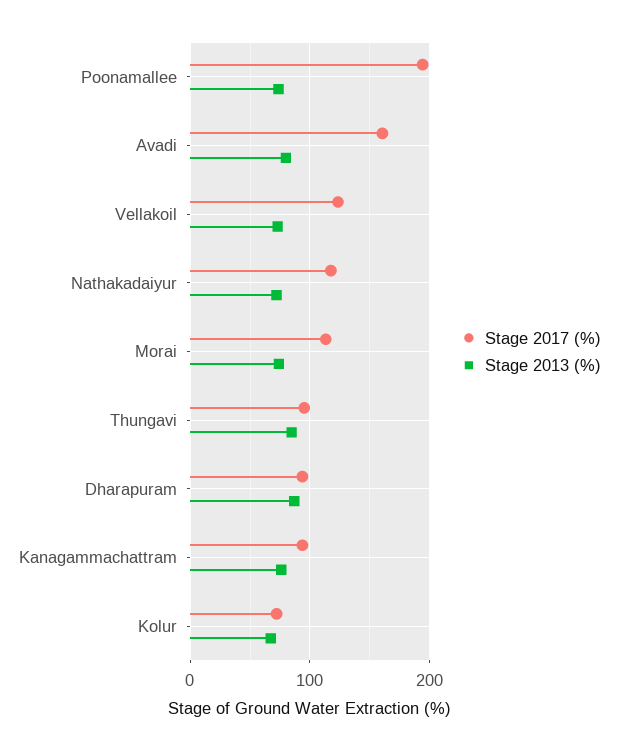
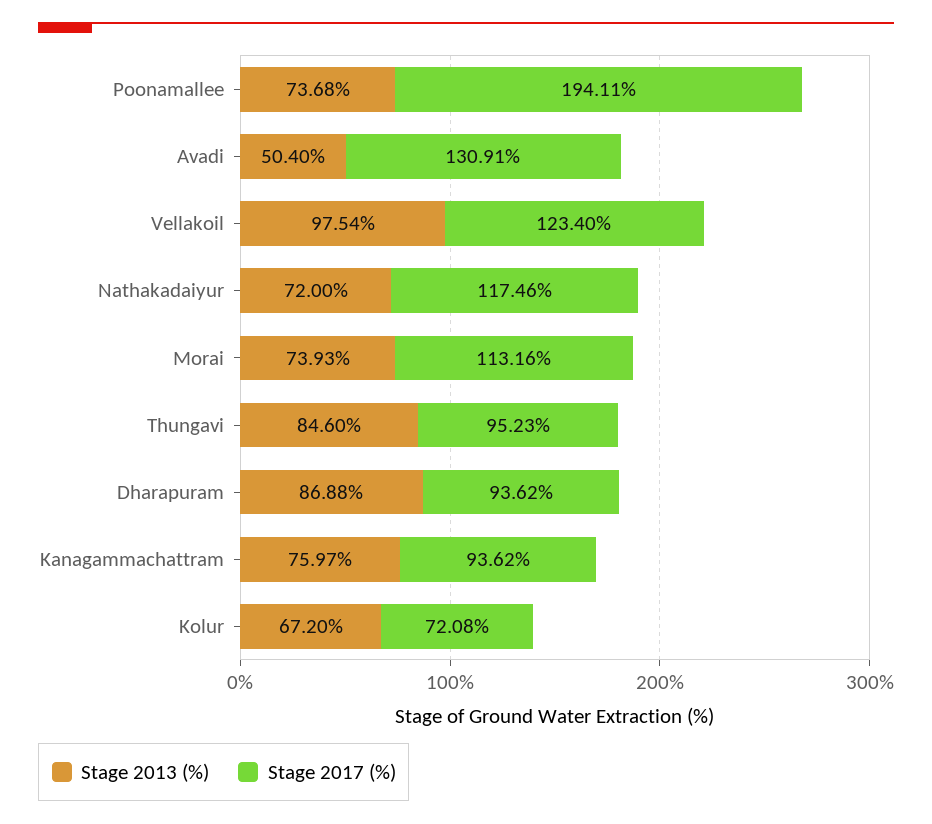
  {
    "Stage 2017 (%)": {
      "Poonamallee": 194.11,
-     "Avadi": 160,
+     "Avadi": 130.91,
      "Vellakoil": 123.4,
      "Nathakadaiyur": 117.46,
      "Morai": 113.16,
      "Thungavi": 95.23,
      "Dharapuram": 93.62,
      "Kanagammachattram": 93.62,
      "Kolur": 72.08
    },
    "Stage 2013 (%)": {
      "Poonamallee": 73.68,
-     "Avadi": 80,
+     "Avadi": 50.4,
-     "Vellakoil": 70,
+     "Vellakoil": 97.54,
      "Nathakadaiyur": 72,
      "Morai": 73.93,
      "Thungavi": 84.6,
      "Dharapuram": 86.88,
      "Kanagammachattram": 75.97,
      "Kolur": 67.2
    }
  }

